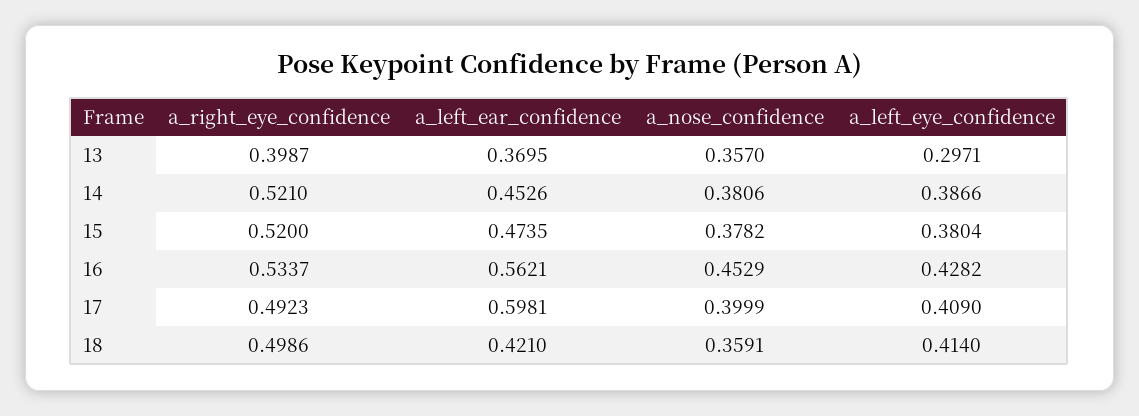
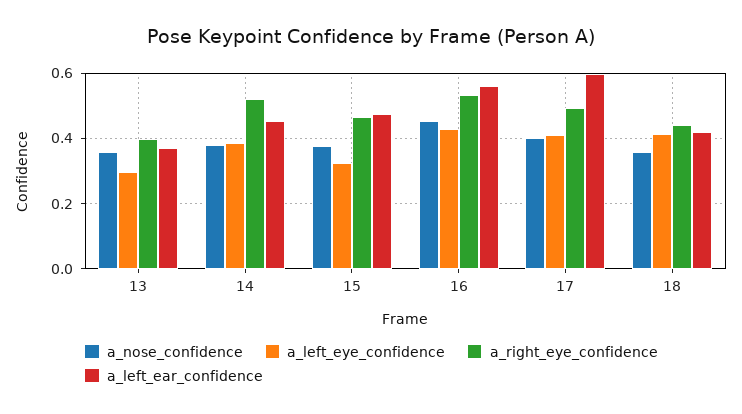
  {
    "a_right_eye_confidence": {
      "13": 0.3987,
      "14": 0.521,
-     "15": 0.52,
+     "15": 0.46,
      "16": 0.5337,
      "17": 0.4923,
-     "18": 0.4986
+     "18": 0.44
    },
    "a_left_ear_confidence": {
      "13": 0.3695,
      "14": 0.4526,
      "15": 0.4735,
      "16": 0.5621,
      "17": 0.5981,
      "18": 0.421
    },
    "a_nose_confidence": {
      "13": 0.357,
      "14": 0.3806,
      "15": 0.3782,
      "16": 0.4529,
      "17": 0.3999,
      "18": 0.3591
    },
    "a_left_eye_confidence": {
      "13": 0.2971,
      "14": 0.3866,
-     "15": 0.3804,
+     "15": 0.32,
      "16": 0.4282,
      "17": 0.409,
      "18": 0.414
    }
  }

